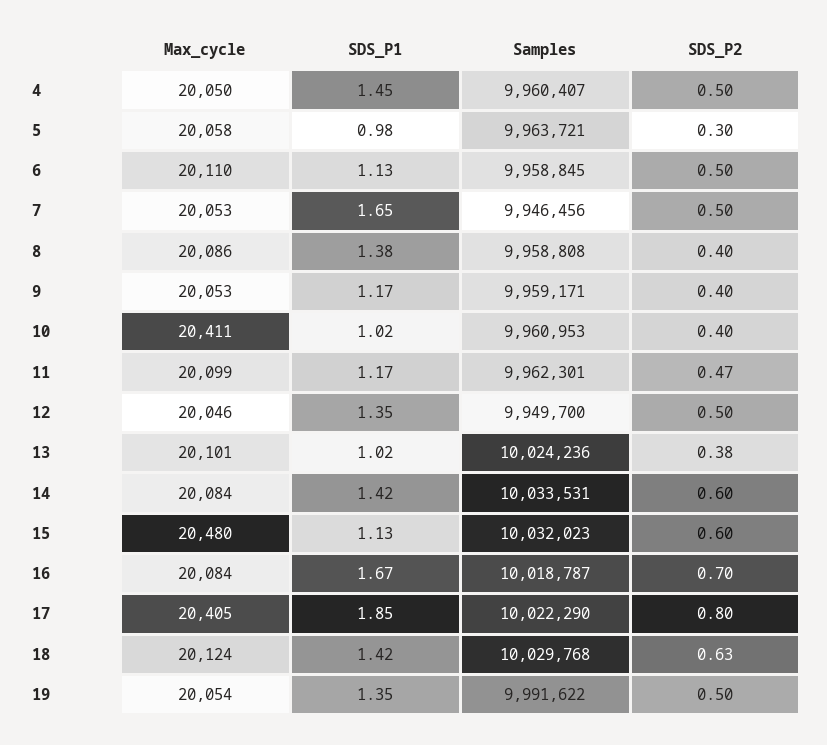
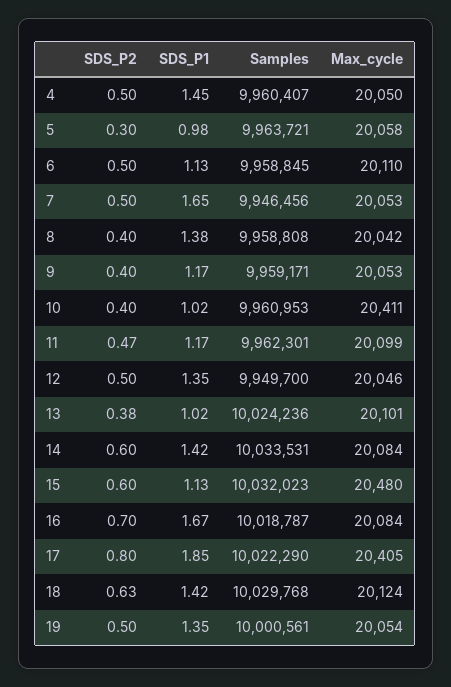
  {
    "Max_cycle": {
      "4": 20050,
      "5": 20058,
      "6": 20110,
      "7": 20053,
-     "8": 20086,
+     "8": 20042,
      "9": 20053,
      "10": 20411,
      "11": 20099,
      "12": 20046,
      "13": 20101,
      "14": 20084,
      "15": 20480,
      "16": 20084,
      "17": 20405,
      "18": 20124,
      "19": 20054
    },
    "SDS_P1": {
      "4": 1.45,
      "5": 0.98,
      "6": 1.13,
      "7": 1.65,
      "8": 1.38,
      "9": 1.17,
      "10": 1.02,
      "11": 1.17,
      "12": 1.35,
      "13": 1.02,
      "14": 1.42,
      "15": 1.13,
      "16": 1.67,
      "17": 1.85,
      "18": 1.42,
      "19": 1.35
    },
    "Samples": {
      "4": 9960407,
      "5": 9963721,
      "6": 9958845,
      "7": 9946456,
      "8": 9958808,
      "9": 9959171,
      "10": 9960953,
      "11": 9962301,
      "12": 9949700,
      "13": 10024236,
      "14": 10033531,
      "15": 10032023,
      "16": 10018787,
      "17": 10022290,
      "18": 10029768,
-     "19": 9991622
+     "19": 10000561
    },
    "SDS_P2": {
      "4": 0.5,
      "5": 0.3,
      "6": 0.5,
      "7": 0.5,
      "8": 0.4,
      "9": 0.4,
      "10": 0.4,
      "11": 0.47,
      "12": 0.5,
      "13": 0.38,
      "14": 0.6,
      "15": 0.6,
      "16": 0.7,
      "17": 0.8,
      "18": 0.63,
      "19": 0.5
    }
  }

